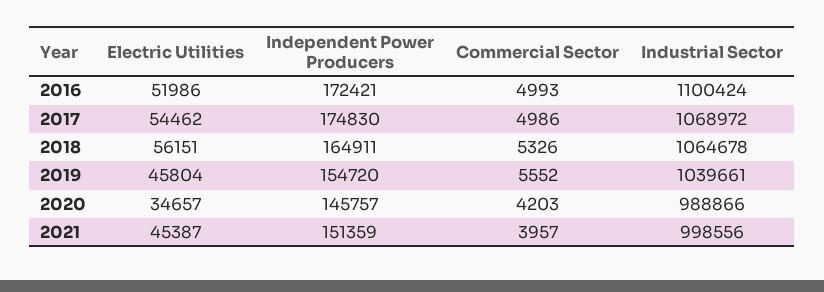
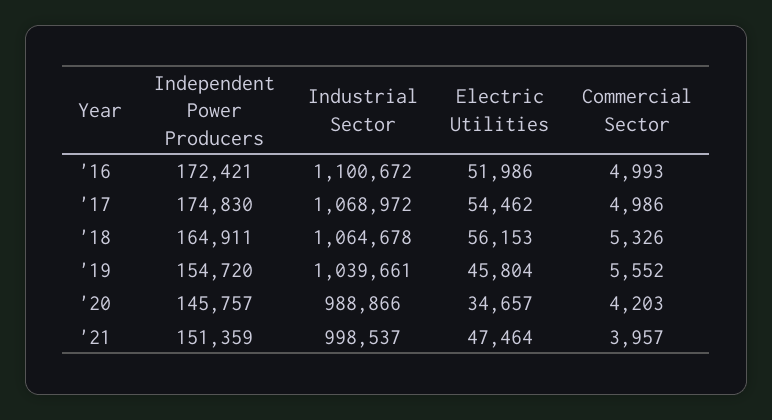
  {
    "Electric Utilities": {
      "2016": 51986,
      "2017": 54462,
-     "2018": 56151,
+     "2018": 56153,
      "2019": 45804,
      "2020": 34657,
-     "2021": 45387
+     "2021": 47464
    },
    "Independent Power Producers": {
      "2016": 172421,
      "2017": 174830,
      "2018": 164911,
      "2019": 154720,
      "2020": 145757,
      "2021": 151359
    },
    "Commercial Sector": {
      "2016": 4993,
      "2017": 4986,
      "2018": 5326,
      "2019": 5552,
      "2020": 4203,
      "2021": 3957
    },
    "Industrial Sector": {
-     "2016": 1100424,
+     "2016": 1100672,
      "2017": 1068972,
      "2018": 1064678,
      "2019": 1039661,
      "2020": 988866,
-     "2021": 998556
+     "2021": 998537
    }
  }

